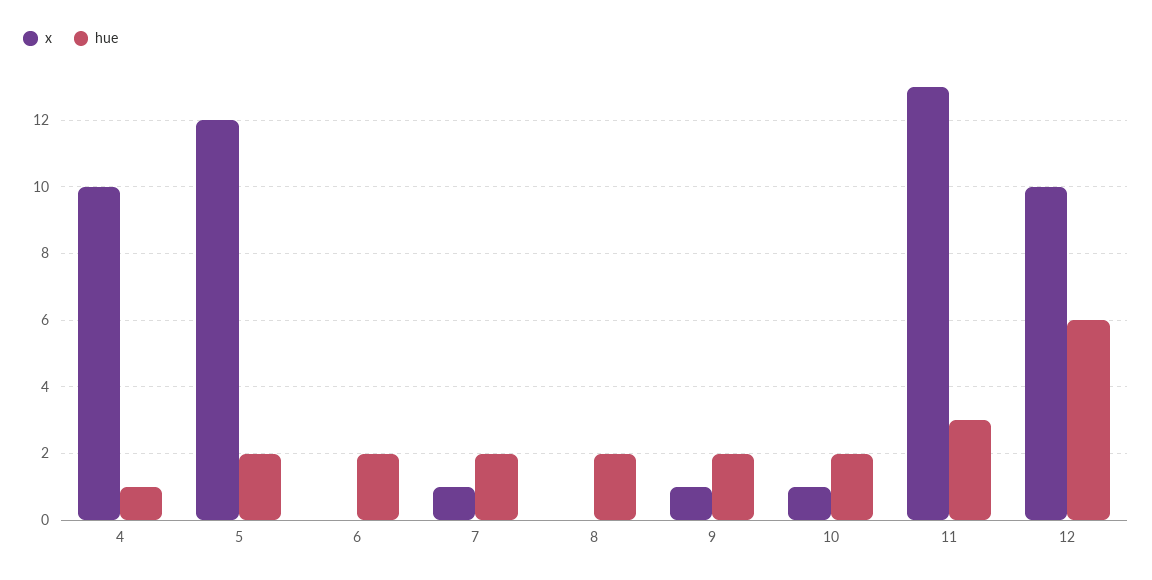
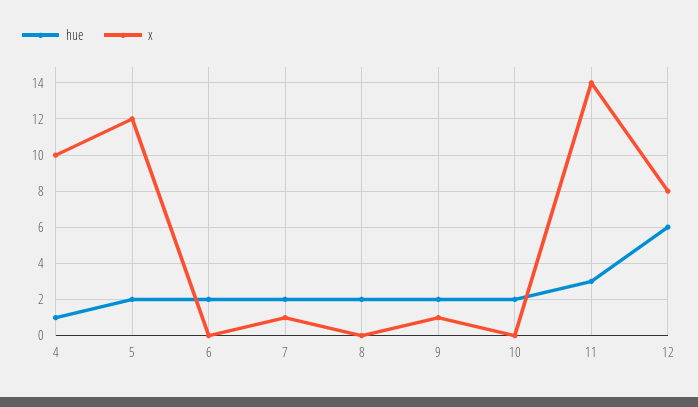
  {
    "x": {
      "4": 10,
      "5": 12,
      "6": 0,
      "7": 1,
      "8": 0,
      "9": 1,
-     "10": 1,
+     "10": 0,
-     "11": 13,
+     "11": 14,
-     "12": 10
+     "12": 8
    },
    "hue": {
      "4": 1,
      "5": 2,
      "6": 2,
      "7": 2,
      "8": 2,
      "9": 2,
      "10": 2,
      "11": 3,
      "12": 6
    }
  }

